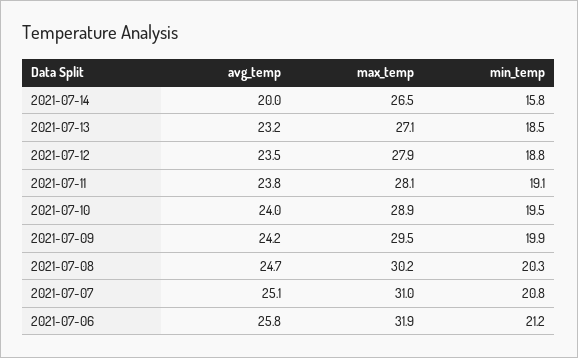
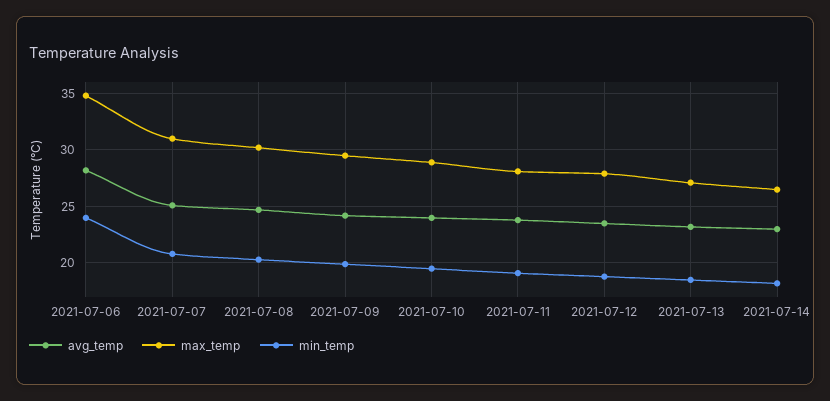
  {
    "avg_temp": {
-     "2021-07-14": 20,
+     "2021-07-14": 23,
      "2021-07-13": 23.2,
      "2021-07-12": 23.5,
      "2021-07-11": 23.8,
      "2021-07-10": 24,
      "2021-07-09": 24.2,
      "2021-07-08": 24.7,
      "2021-07-07": 25.1,
-     "2021-07-06": 25.8
+     "2021-07-06": 28
    },
    "max_temp": {
      "2021-07-14": 26.5,
      "2021-07-13": 27.1,
      "2021-07-12": 27.9,
      "2021-07-11": 28.1,
      "2021-07-10": 28.9,
      "2021-07-09": 29.5,
      "2021-07-08": 30.2,
      "2021-07-07": 31,
-     "2021-07-06": 31.9
+     "2021-07-06": 35
    },
    "min_temp": {
-     "2021-07-14": 15.8,
+     "2021-07-14": 18,
      "2021-07-13": 18.5,
      "2021-07-12": 18.8,
      "2021-07-11": 19.1,
      "2021-07-10": 19.5,
      "2021-07-09": 19.9,
      "2021-07-08": 20.3,
      "2021-07-07": 20.8,
-     "2021-07-06": 21.2
+     "2021-07-06": 24
    }
  }

